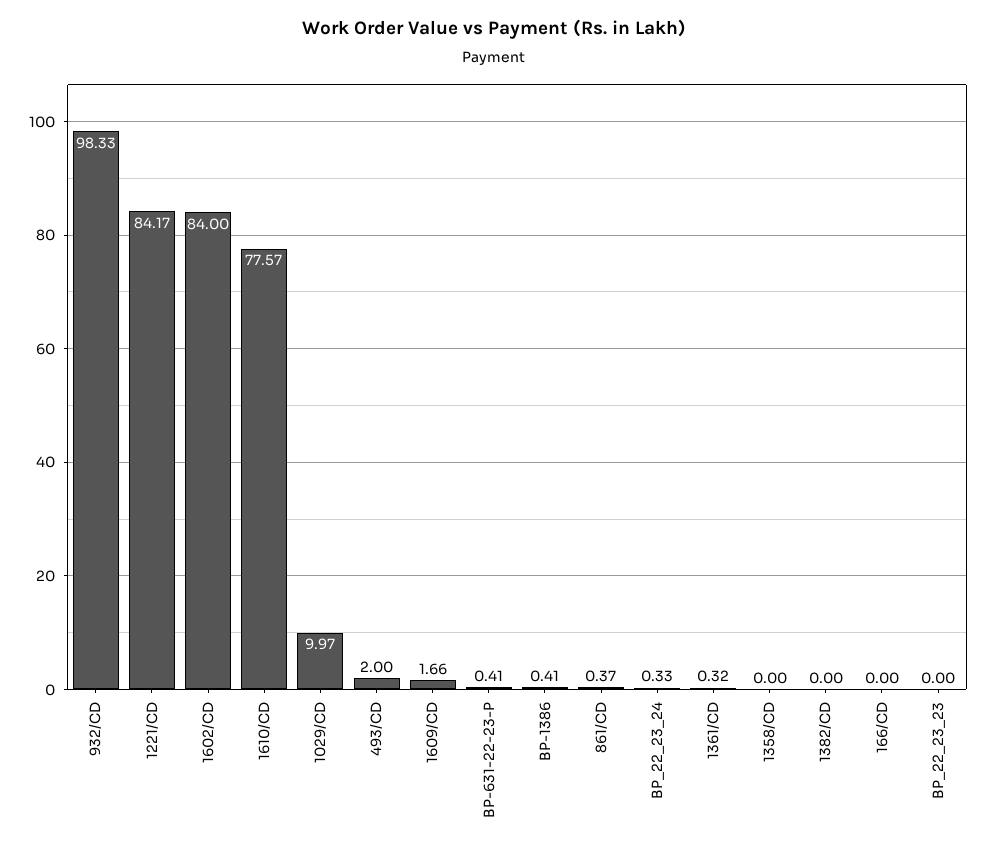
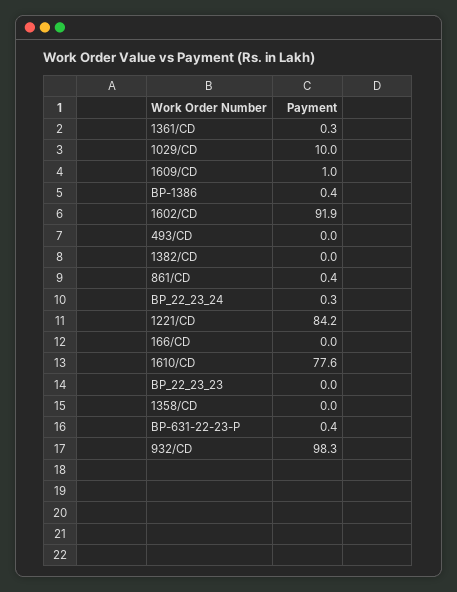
  {
    "932/CD": 98.33,
    "1221/CD": 84.17,
-   "1602/CD": 84,
+   "1602/CD": 91.9,
    "1610/CD": 77.57,
    "1029/CD": 9.97,
-   "493/CD": 2,
+   "493/CD": 0,
-   "1609/CD": 1.66,
+   "1609/CD": 1,
    "BP-631-22-23-P": 0.41,
    "BP-1386": 0.41,
    "861/CD": 0.37,
    "BP_22_23_24": 0.33,
    "1361/CD": 0.32,
    "1358/CD": 0,
    "1382/CD": 0,
    "166/CD": 0,
    "BP_22_23_23": 0
  }

